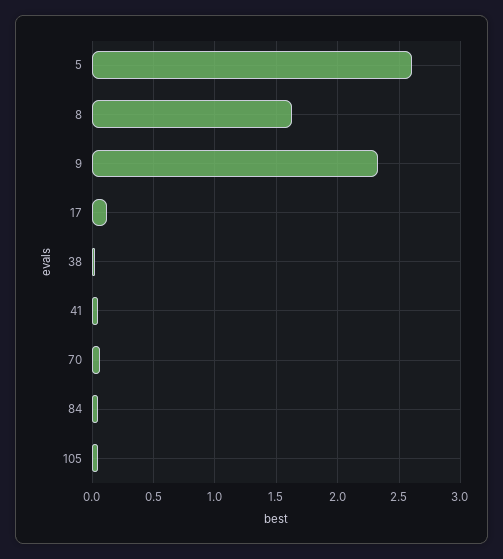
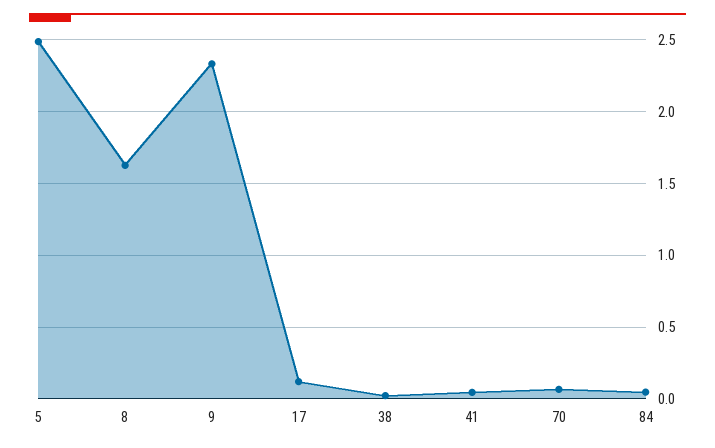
  {
-   "5": 2.6,
+   "5": 2.5,
    "8": 1.65,
    "9": 2.35,
    "17": 0.1,
    "38": 0,
    "41": 0.05,
    "70": 0.05,
-   "84": 0.05,
+   "84": 0.05
-   "105": 0.05
  }

